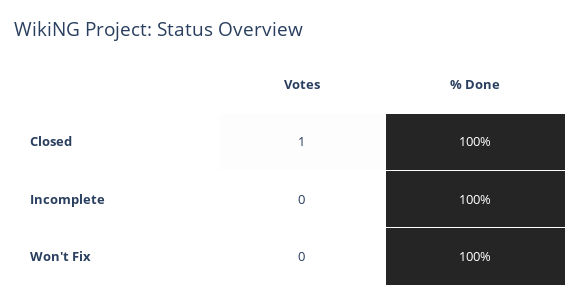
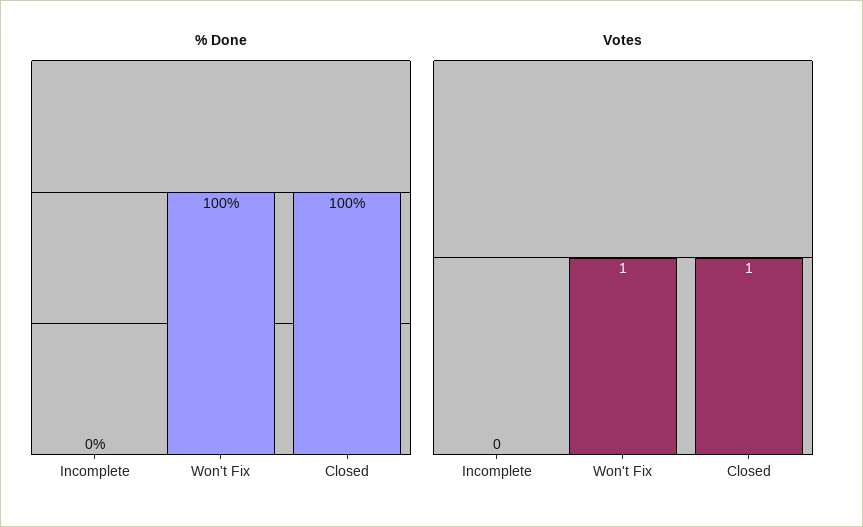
  {
    "Votes": {
      "Closed": 1,
      "Incomplete": 0,
-     "Won't Fix": 0
+     "Won't Fix": 1
    },
    "% Done": {
      "Closed": 100,
-     "Incomplete": 100,
+     "Incomplete": 0,
      "Won't Fix": 100
    }
  }

